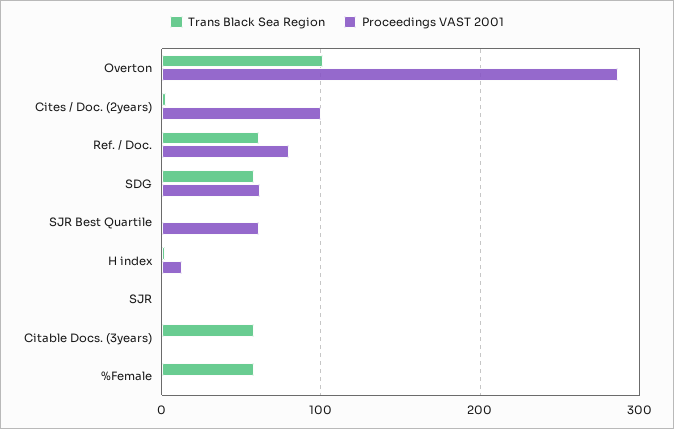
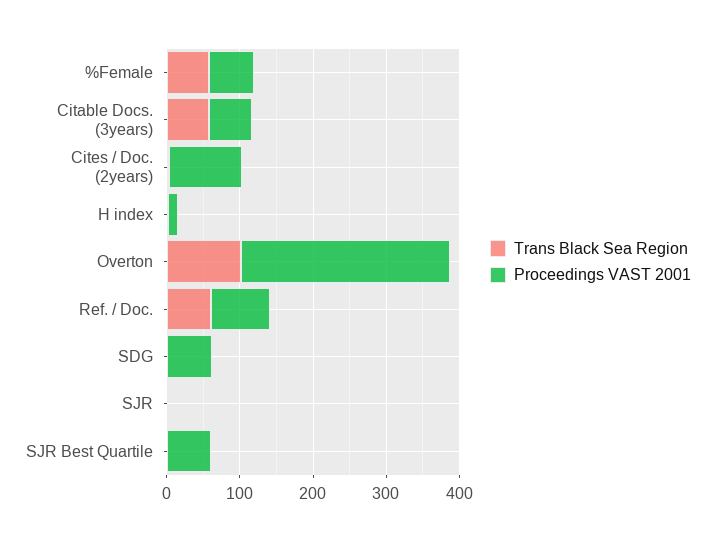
  {
    "Trans Black Sea Region": {
      "Overton": 100,
      "Cites / Doc. (2years)": 0,
      "Ref. / Doc.": 60,
-     "SDG": 60,
+     "SDG": 0,
      "SJR Best Quartile": 0,
      "H index": 0,
      "SJR": 0,
      "Citable Docs. (3years)": 60,
      "%Female": 60
    },
    "Proceedings VAST 2001": {
      "Overton": 290,
      "Cites / Doc. (2years)": 100,
      "Ref. / Doc.": 80,
      "SDG": 60,
      "SJR Best Quartile": 60,
      "H index": 10,
      "SJR": 0,
-     "Citable Docs. (3years)": 0,
+     "Citable Docs. (3years)": 60,
-     "%Female": 0
+     "%Female": 60
    }
  }

